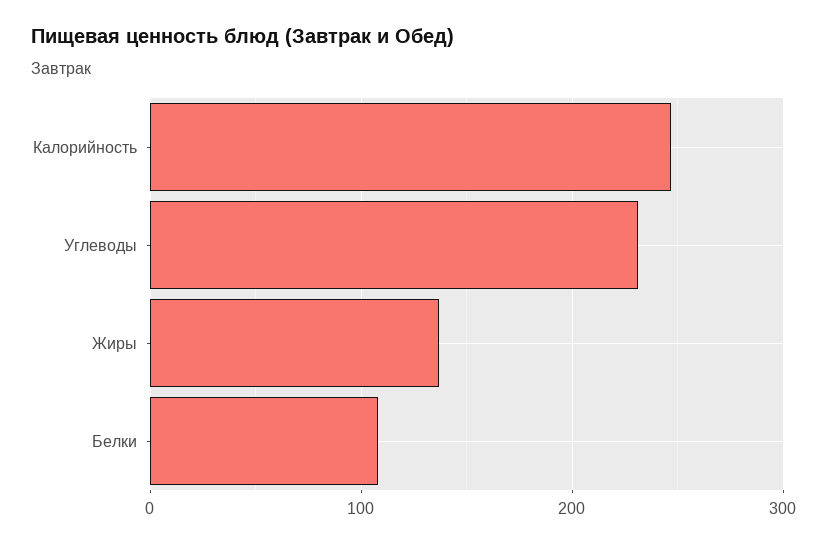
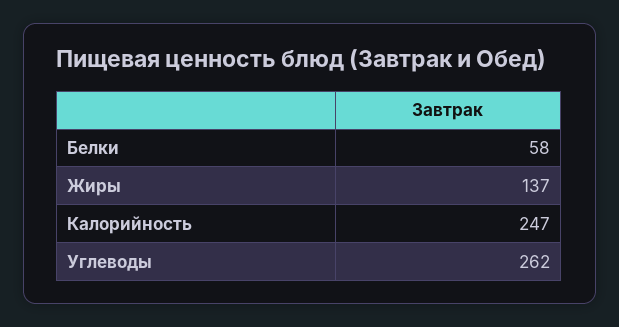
  {
    "Калорийность": 247,
-   "Углеводы": 230,
+   "Углеводы": 262,
    "Жиры": 137,
-   "Белки": 110
+   "Белки": 58
  }

